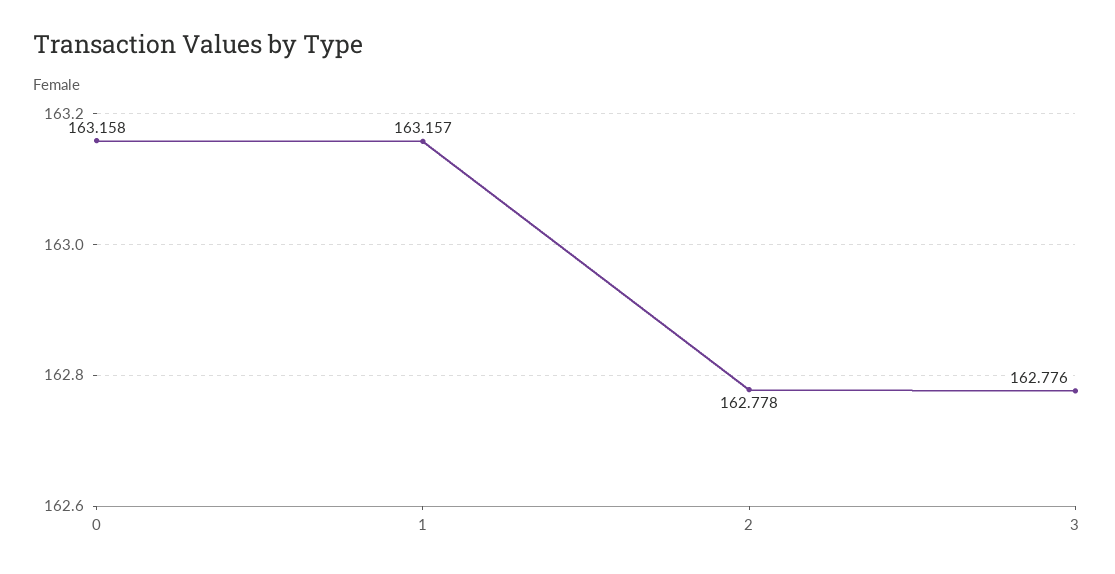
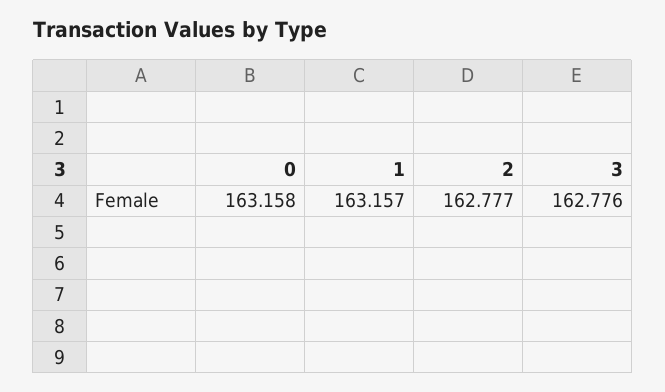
  {
    "0": 163.158,
    "1": 163.157,
-   "2": 162.778,
+   "2": 162.777,
    "3": 162.776
  }

